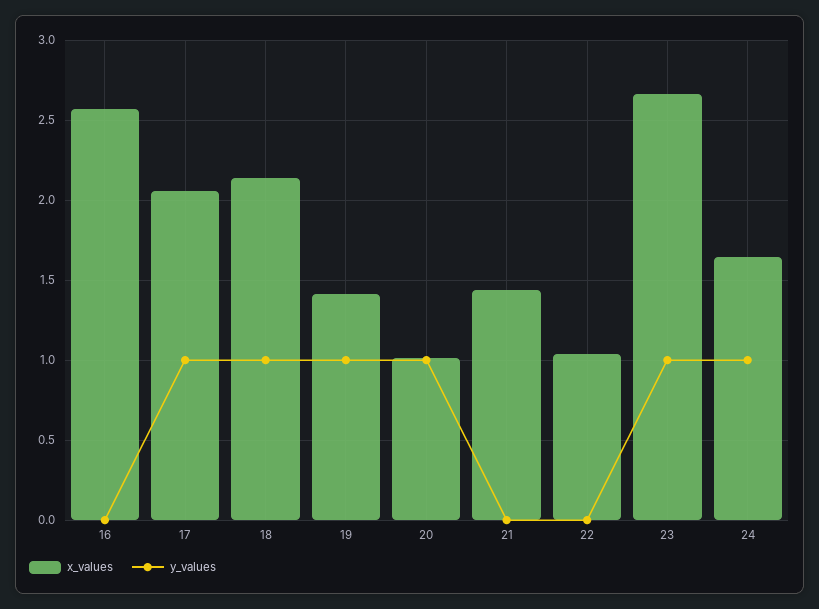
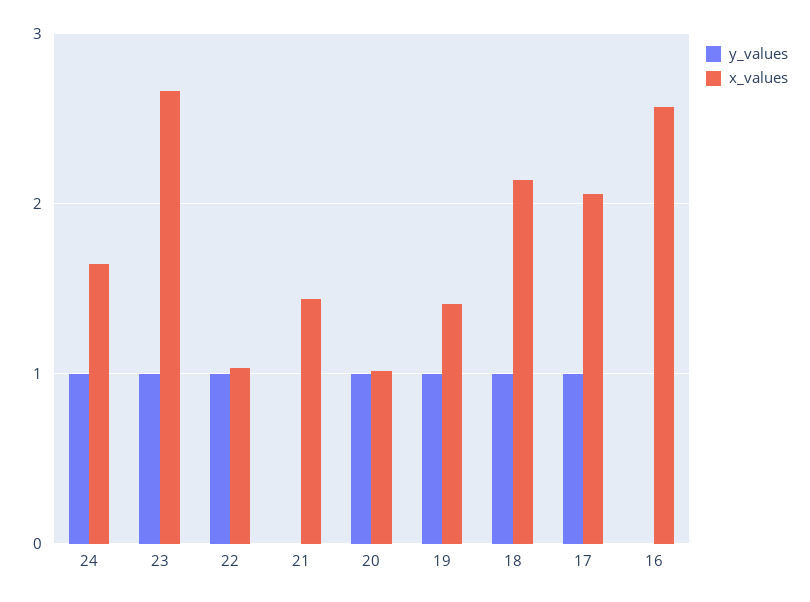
  {
    "x_values": {
      "16": 2.55,
      "17": 2.05,
      "18": 2.15,
      "19": 1.4,
      "20": 1,
      "21": 1.45,
      "22": 1.05,
      "23": 2.65,
      "24": 1.65
    },
    "y_values": {
      "16": 0,
      "17": 1,
      "18": 1,
      "19": 1,
      "20": 1,
      "21": 0,
-     "22": 0,
+     "22": 1,
      "23": 1,
      "24": 1
    }
  }

